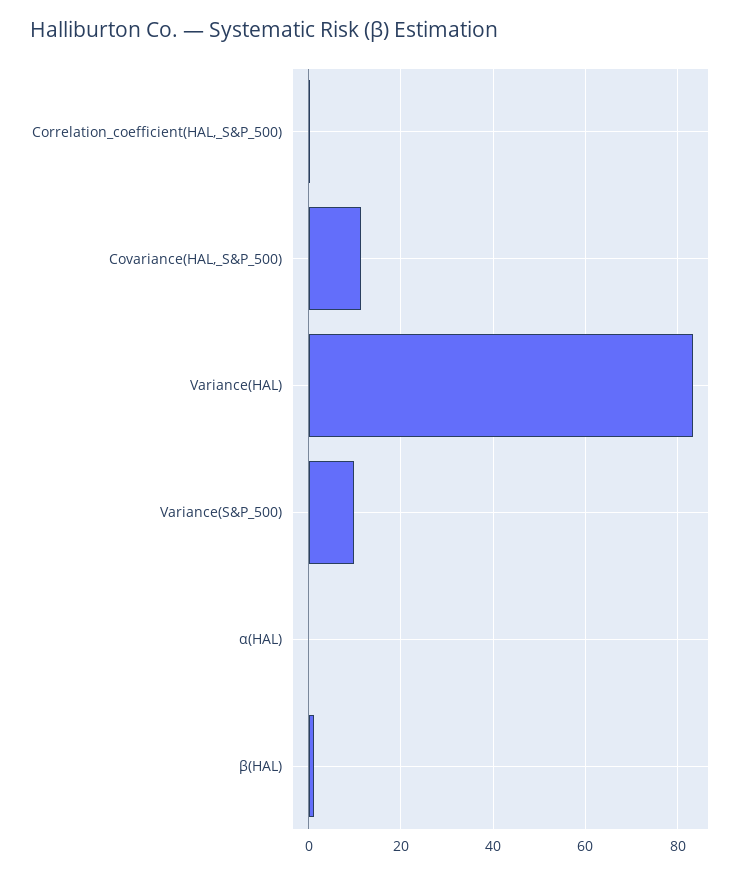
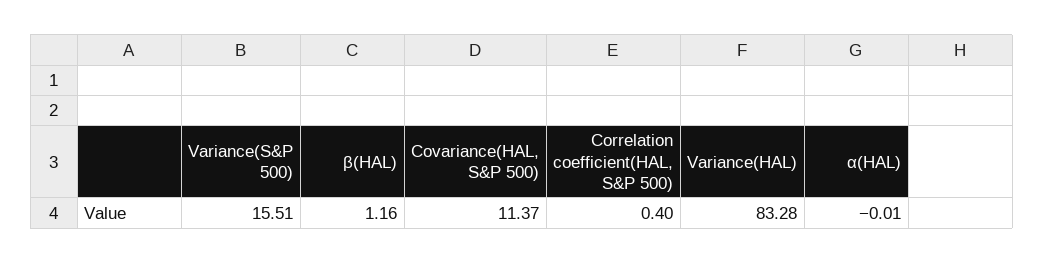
  {
    "Correlation_coefficient(HAL,_S&P_500)": 0.4,
    "Covariance(HAL,_S&P_500)": 11.37,
    "Variance(HAL)": 83.28,
-   "Variance(S&P_500)": 10,
+   "Variance(S&P_500)": 15.51,
    "α(HAL)": -0.01,
    "β(HAL)": 1.16
  }

